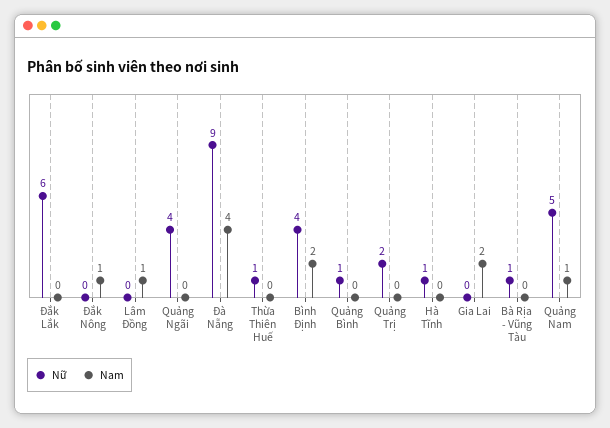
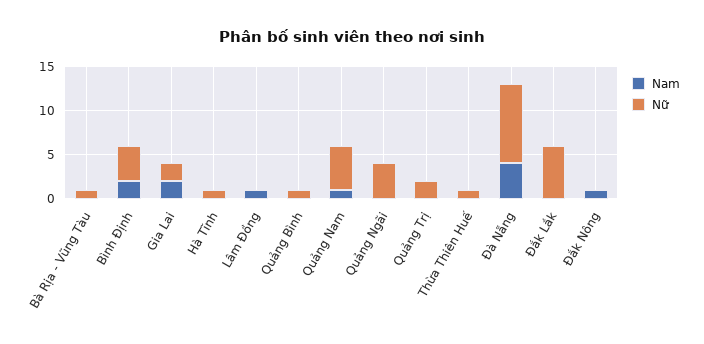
  {
    "Nữ": {
      "Đắk Lắk": 6,
      "Đắk Nông": 0,
      "Lâm Đồng": 0,
      "Quảng Ngãi": 4,
      "Đà Nẵng": 9,
      "Thừa Thiên Huế": 1,
      "Bình Định": 4,
      "Quảng Bình": 1,
      "Quảng Trị": 2,
      "Hà Tĩnh": 1,
-     "Gia Lai": 0,
+     "Gia Lai": 2,
      "Bà Rịa - Vũng Tàu": 1,
      "Quảng Nam": 5
    },
    "Nam": {
      "Đắk Lắk": 0,
      "Đắk Nông": 1,
      "Lâm Đồng": 1,
      "Quảng Ngãi": 0,
      "Đà Nẵng": 4,
      "Thừa Thiên Huế": 0,
      "Bình Định": 2,
      "Quảng Bình": 0,
      "Quảng Trị": 0,
      "Hà Tĩnh": 0,
      "Gia Lai": 2,
      "Bà Rịa - Vũng Tàu": 0,
      "Quảng Nam": 1
    }
  }

